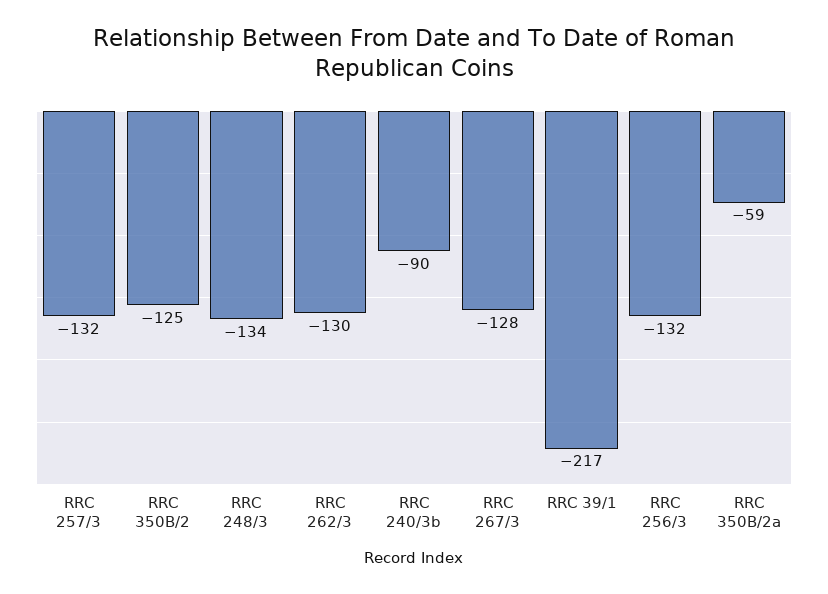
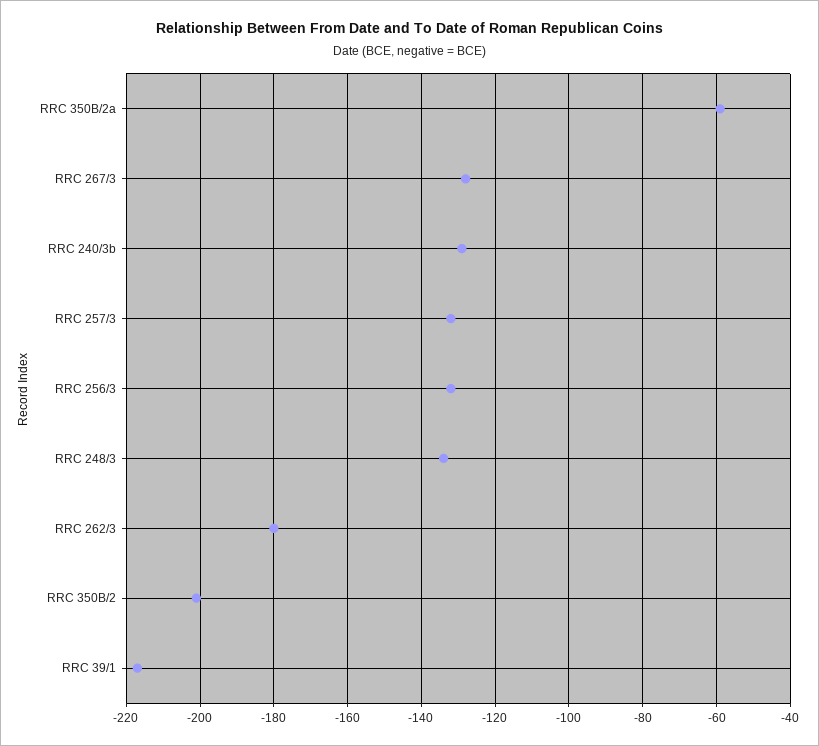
  {
    "RRC 257/3": -132,
-   "RRC 350B/2": -125,
+   "RRC 350B/2": -200,
    "RRC 248/3": -134,
-   "RRC 262/3": -130,
+   "RRC 262/3": -180,
-   "RRC 240/3b": -90,
+   "RRC 240/3b": -130,
    "RRC 267/3": -128,
    "RRC 39/1": -217,
    "RRC 256/3": -132,
    "RRC 350B/2a": -59
  }

